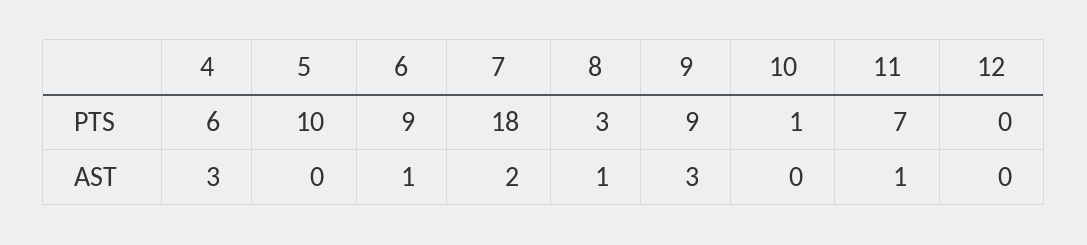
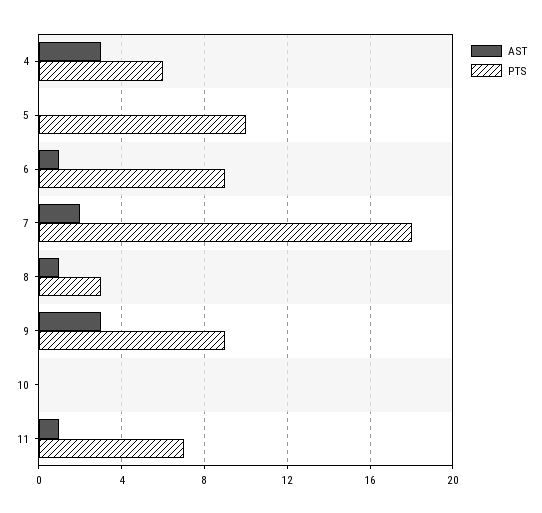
  {
    "PTS": {
      "4": 6,
      "5": 10,
      "6": 9,
      "7": 18,
      "8": 3,
      "9": 9,
-     "10": 1,
+     "10": 0,
-     "11": 7,
+     "11": 7
-     "12": 0
    },
    "AST": {
      "4": 3,
      "5": 0,
      "6": 1,
      "7": 2,
      "8": 1,
      "9": 3,
      "10": 0,
-     "11": 1,
+     "11": 1
-     "12": 0
    }
  }

